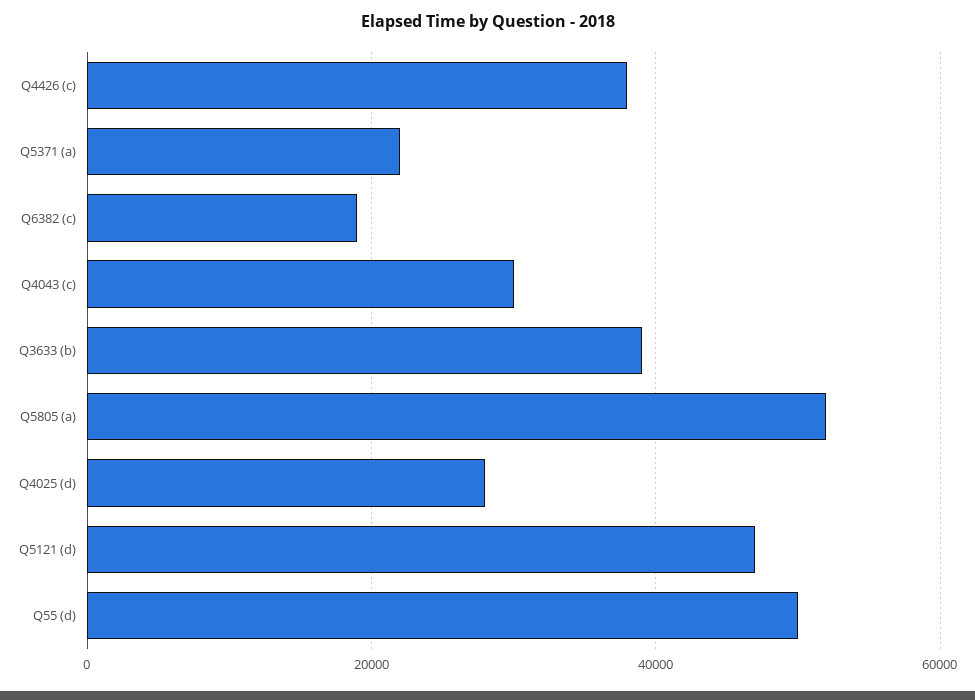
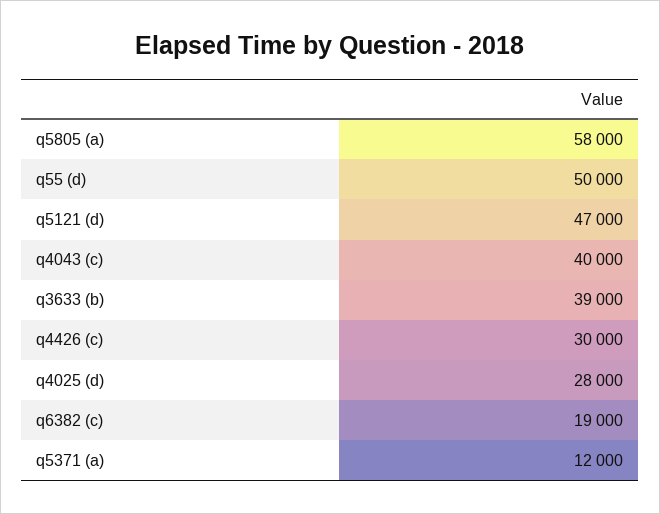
  {
-   "Q4426 (c)": 38000,
+   "Q4426 (c)": 30000,
-   "Q5371 (a)": 22000,
+   "Q5371 (a)": 12000,
    "Q6382 (c)": 19000,
-   "Q4043 (c)": 30000,
+   "Q4043 (c)": 40000,
    "Q3633 (b)": 39000,
-   "Q5805 (a)": 52000,
+   "Q5805 (a)": 58000,
    "Q4025 (d)": 28000,
    "Q5121 (d)": 47000,
    "Q55 (d)": 50000
  }

